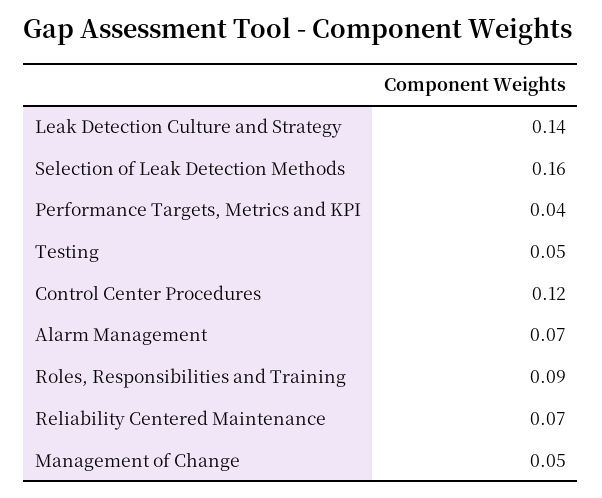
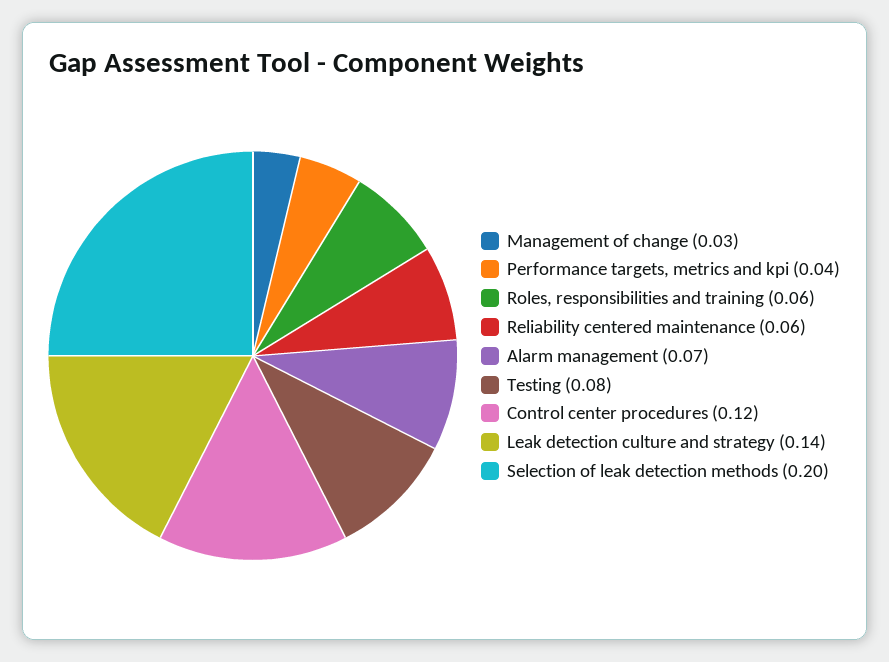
  {
    "Leak Detection Culture and Strategy": 0.14,
-   "Selection of Leak Detection Methods": 0.16,
+   "Selection of Leak Detection Methods": 0.2,
    "Performance Targets, Metrics and KPI": 0.04,
-   "Testing": 0.05,
+   "Testing": 0.08,
    "Control Center Procedures": 0.12,
    "Alarm Management": 0.07,
-   "Roles, Responsibilities and Training": 0.09,
+   "Roles, Responsibilities and Training": 0.06,
-   "Reliability Centered Maintenance": 0.07,
+   "Reliability Centered Maintenance": 0.06,
-   "Management of Change": 0.05
+   "Management of Change": 0.03
  }

